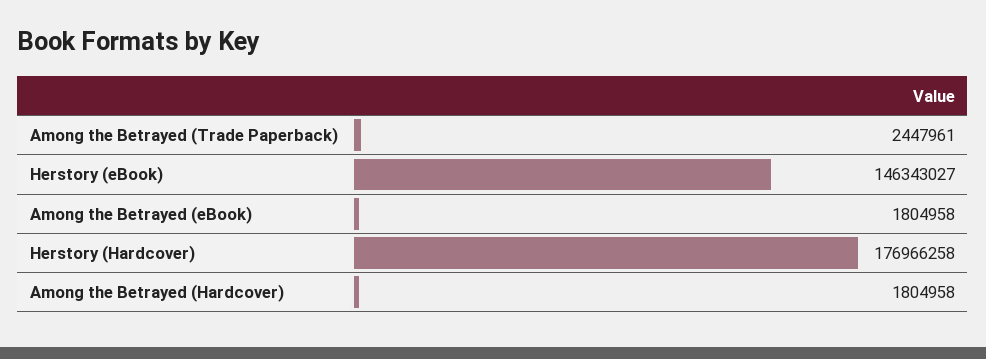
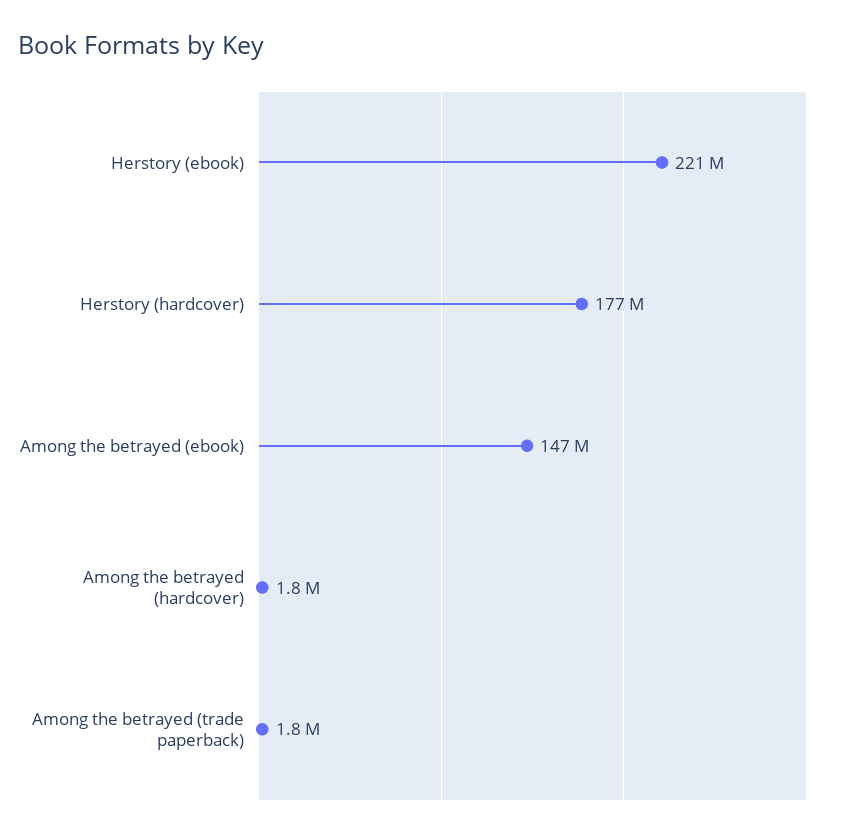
  {
-   "Among the Betrayed (Trade Paperback)": 2447961,
+   "Among the Betrayed (Trade Paperback)": 1800000,
-   "Herstory (eBook)": 146343027,
+   "Herstory (eBook)": 221000000,
-   "Among the Betrayed (eBook)": 1804958,
+   "Among the Betrayed (eBook)": 147000000,
    "Herstory (Hardcover)": 176966258,
    "Among the Betrayed (Hardcover)": 1804958
  }

